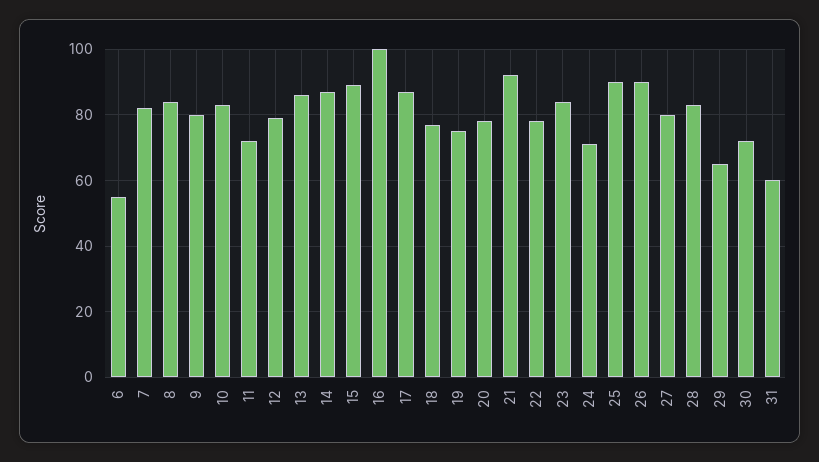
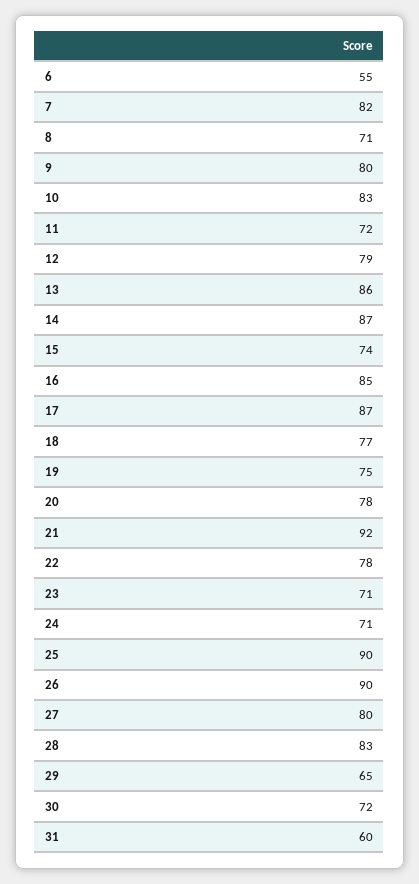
  {
    "6": 55,
    "7": 82,
-   "8": 85,
+   "8": 71,
    "9": 80,
    "10": 83,
    "11": 72,
    "12": 79,
    "13": 86,
    "14": 87,
-   "15": 90,
+   "15": 74,
-   "16": 100,
+   "16": 85,
    "17": 87,
    "18": 77,
    "19": 75,
    "20": 78,
    "21": 92,
    "22": 78,
-   "23": 85,
+   "23": 71,
    "24": 71,
    "25": 90,
    "26": 90,
    "27": 80,
    "28": 83,
    "29": 65,
    "30": 72,
    "31": 60
  }

